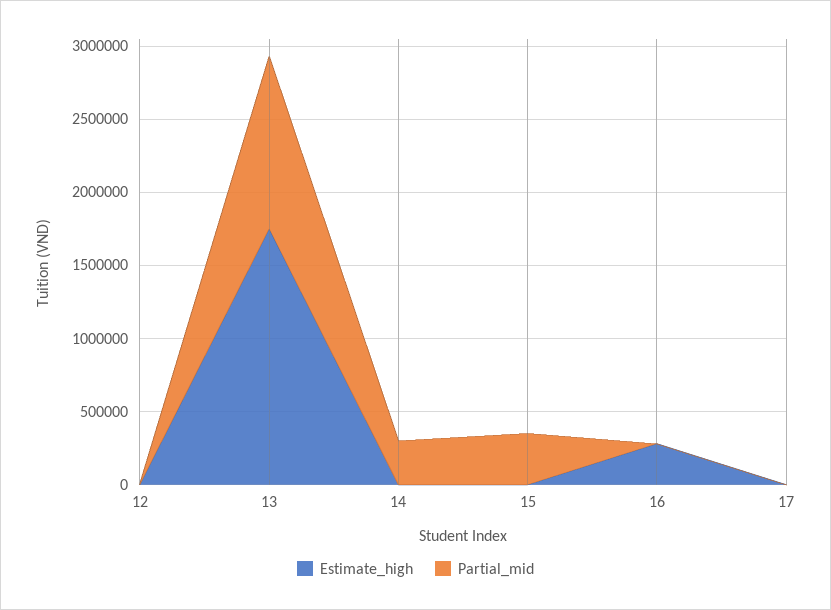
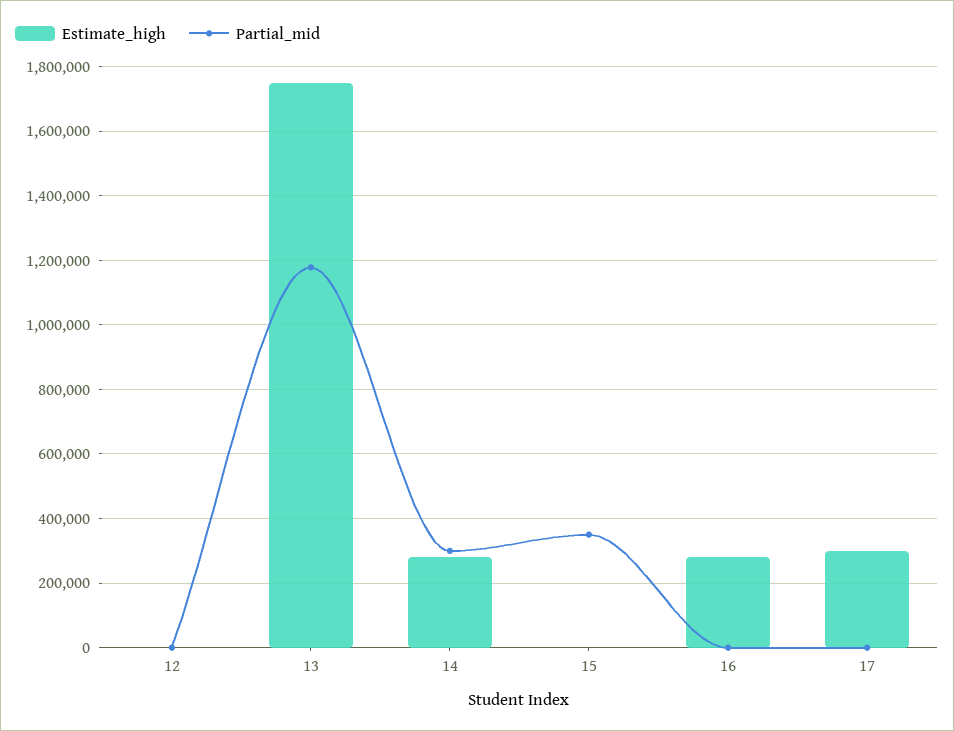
  {
    "Estimate_high": {
      "12": 0,
      "13": 1760000,
-     "14": 0,
+     "14": 280000,
      "15": 0,
      "16": 280000,
-     "17": 0
+     "17": 300000
    },
    "Partial_mid": {
      "12": 0,
      "13": 1180000,
      "14": 300000,
      "15": 360000,
      "16": 0,
      "17": 0
    }
  }

